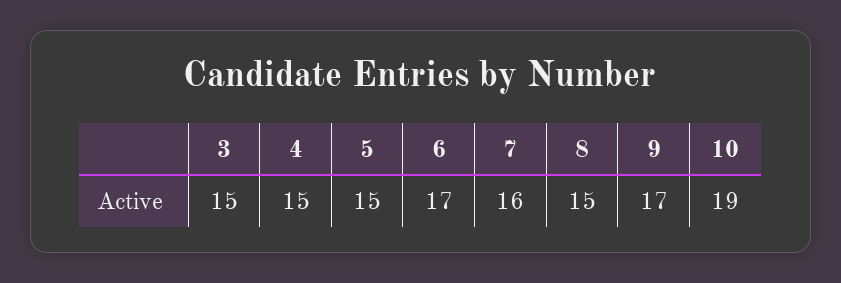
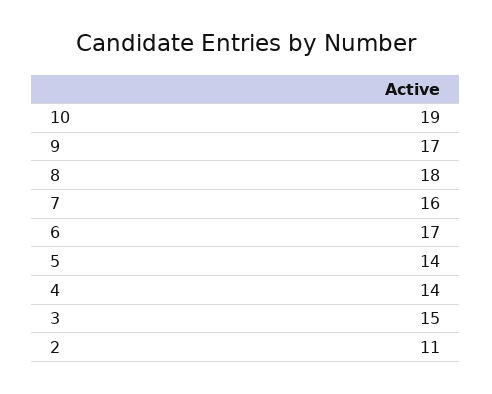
  {
    "3": 15,
-   "4": 15,
+   "4": 14,
-   "5": 15,
+   "5": 14,
    "6": 17,
    "7": 16,
-   "8": 15,
+   "8": 18,
    "9": 17,
-   "10": 19
+   "10": 19,
+   "2": 11
  }

